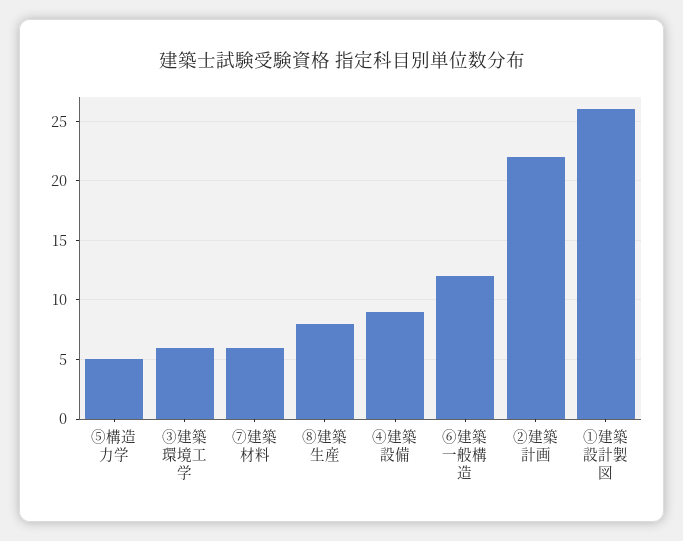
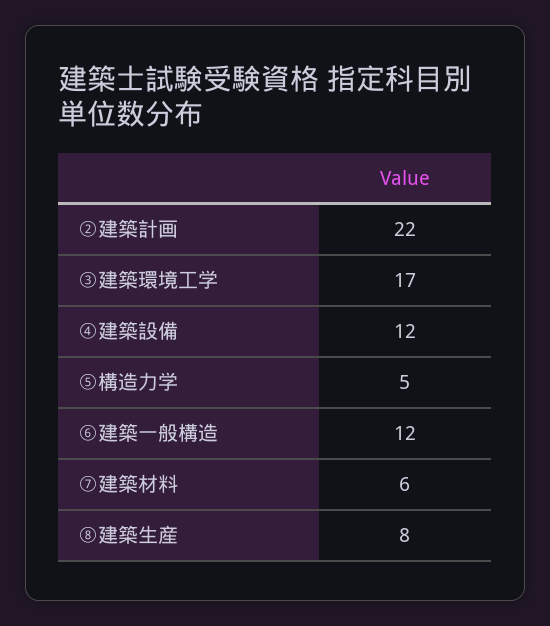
  {
    "⑤構造力学": 5,
-   "③建築環境工学": 6,
+   "③建築環境工学": 17,
    "⑦建築材料": 6,
    "⑧建築生産": 8,
-   "④建築設備": 9,
+   "④建築設備": 12,
    "⑥建築一般構造": 12,
-   "②建築計画": 22,
+   "②建築計画": 22
-   "①建築設計製図": 26
  }

